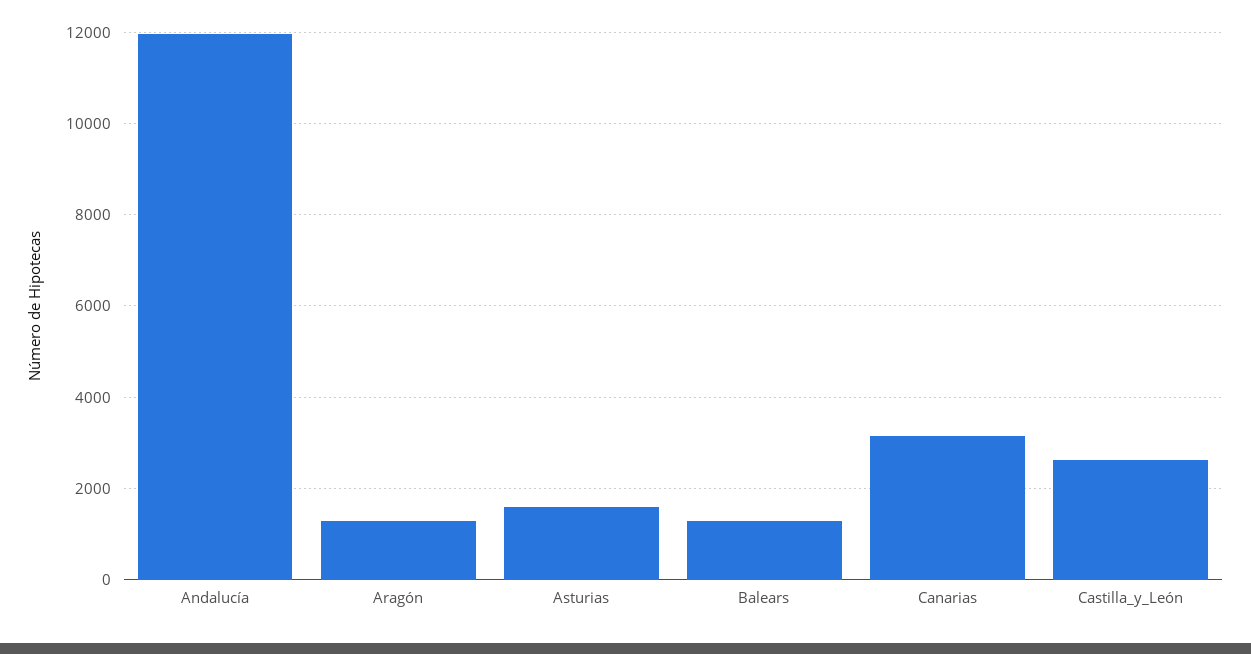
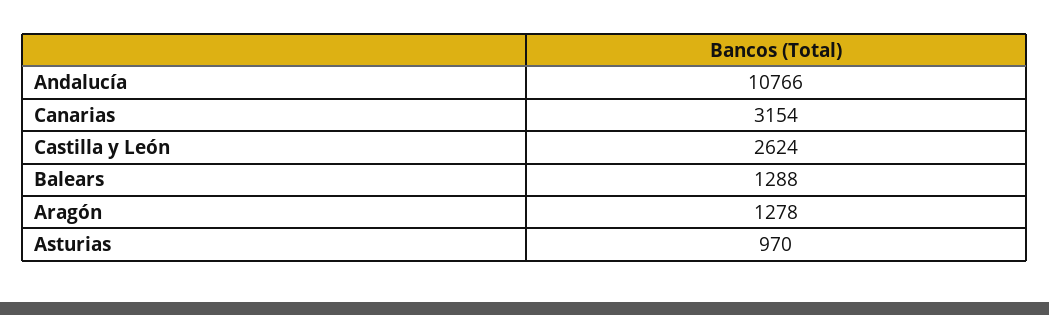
  {
-   "Andalucía": 12000,
+   "Andalucía": 10766,
    "Aragón": 1278,
-   "Asturias": 1600,
+   "Asturias": 970,
    "Balears": 1288,
    "Canarias": 3154,
    "Castilla_y_León": 2624
  }

